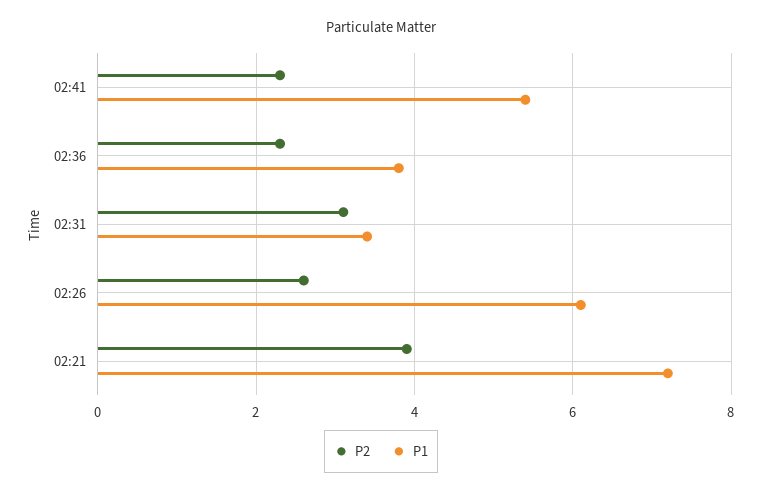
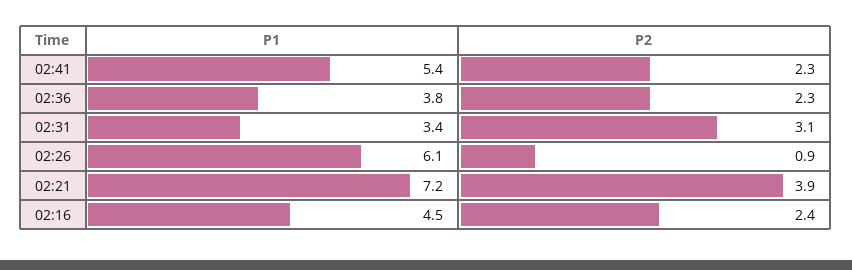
  {
    "P2": {
      "02:41": 2.3,
      "02:36": 2.3,
      "02:31": 3.1,
-     "02:26": 2.5,
+     "02:26": 0.9,
-     "02:21": 3.9
+     "02:21": 3.9,
+     "02:16": 2.4
    },
    "P1": {
      "02:41": 5.4,
      "02:36": 3.8,
      "02:31": 3.4,
      "02:26": 6.1,
-     "02:21": 7.2
+     "02:21": 7.2,
+     "02:16": 4.5
    }
  }

